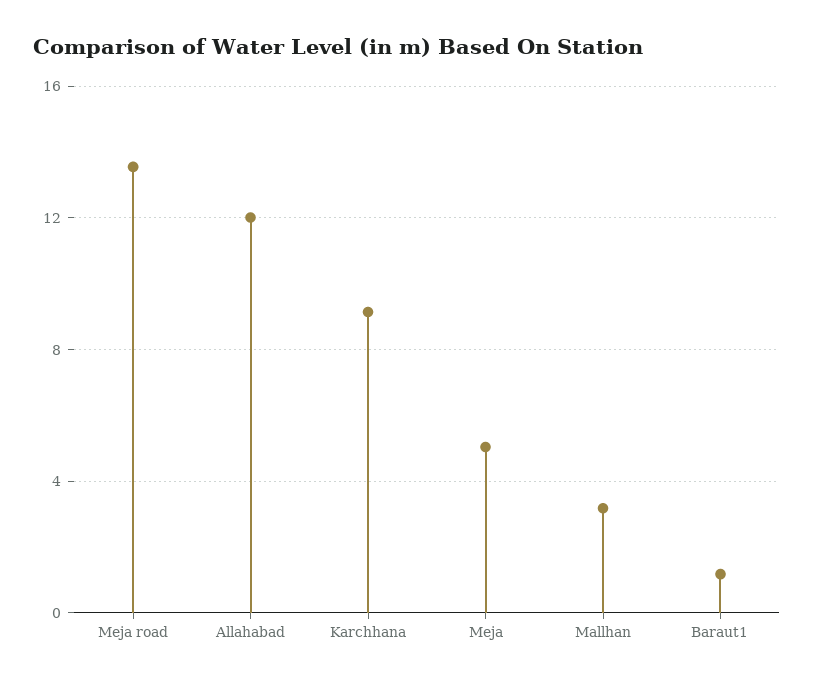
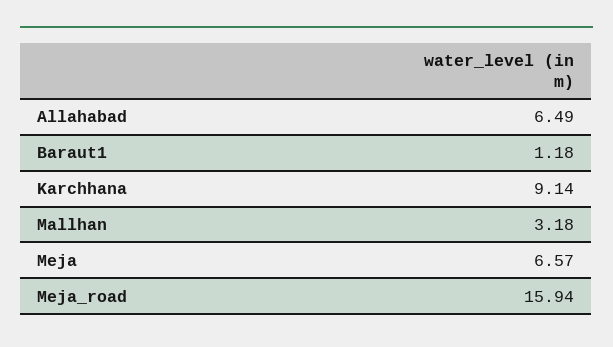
  {
-   "Meja road": 13.5,
+   "Meja road": 15.94,
-   "Allahabad": 12,
+   "Allahabad": 6.49,
    "Karchhana": 9.14,
-   "Meja": 5,
+   "Meja": 6.57,
    "Mallhan": 3.18,
    "Baraut1": 1.18
  }

